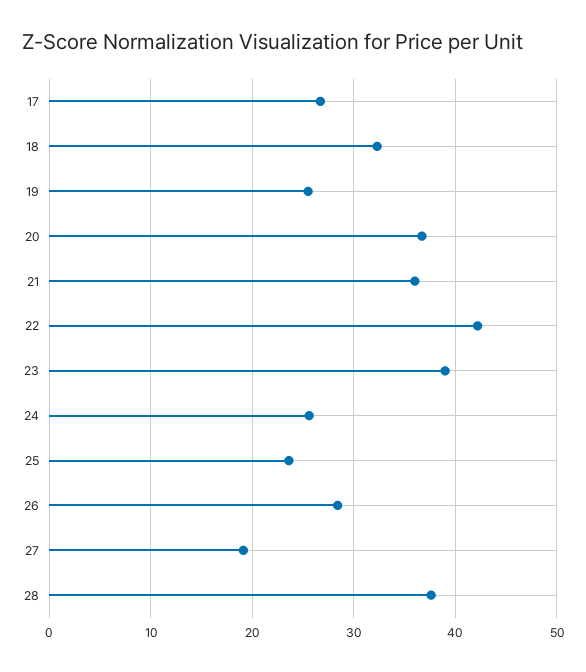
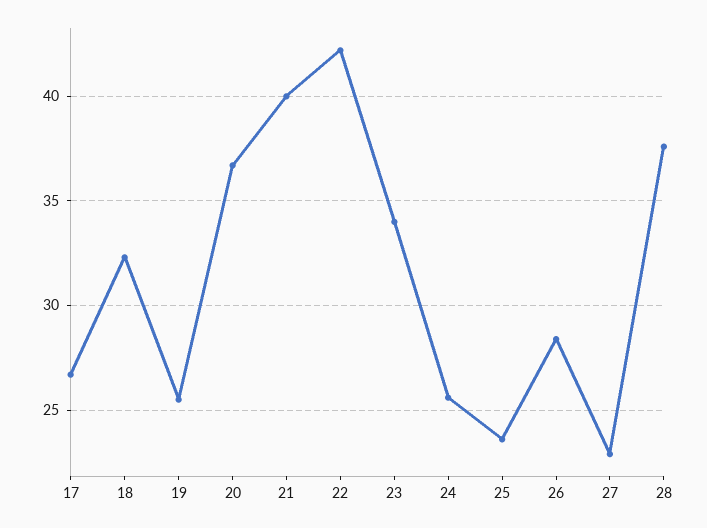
  {
    "17": 26.5,
    "18": 32.5,
    "19": 25.5,
    "20": 36.5,
-   "21": 36,
+   "21": 40,
    "22": 42,
-   "23": 39,
+   "23": 34,
    "24": 25.5,
    "25": 23.5,
    "26": 28.5,
-   "27": 19,
+   "27": 23,
    "28": 37.5
  }

